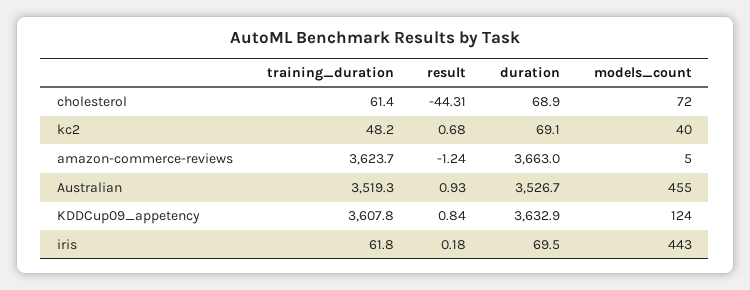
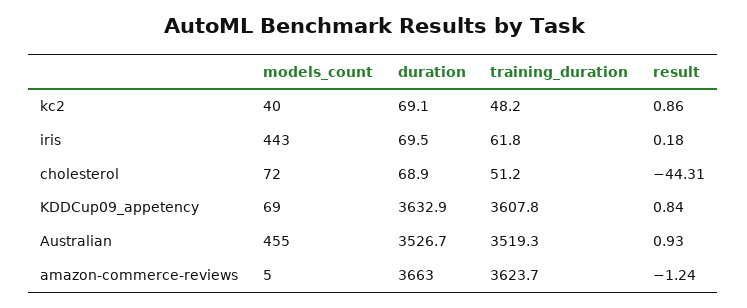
  {
    "training_duration": {
-     "cholesterol": 61.4,
+     "cholesterol": 51.2,
      "kc2": 48.2,
      "amazon-commerce-reviews": 3623.7,
      "Australian": 3519.3,
      "KDDCup09_appetency": 3607.8,
      "iris": 61.8
    },
    "result": {
      "cholesterol": -44.31,
-     "kc2": 0.68,
+     "kc2": 0.86,
      "amazon-commerce-reviews": -1.24,
      "Australian": 0.93,
      "KDDCup09_appetency": 0.84,
      "iris": 0.18
    },
    "duration": {
      "cholesterol": 68.9,
      "kc2": 69.1,
      "amazon-commerce-reviews": 3663,
      "Australian": 3526.7,
      "KDDCup09_appetency": 3632.9,
      "iris": 69.5
    },
    "models_count": {
      "cholesterol": 72,
      "kc2": 40,
      "amazon-commerce-reviews": 5,
      "Australian": 455,
-     "KDDCup09_appetency": 124,
+     "KDDCup09_appetency": 69,
      "iris": 443
    }
  }

